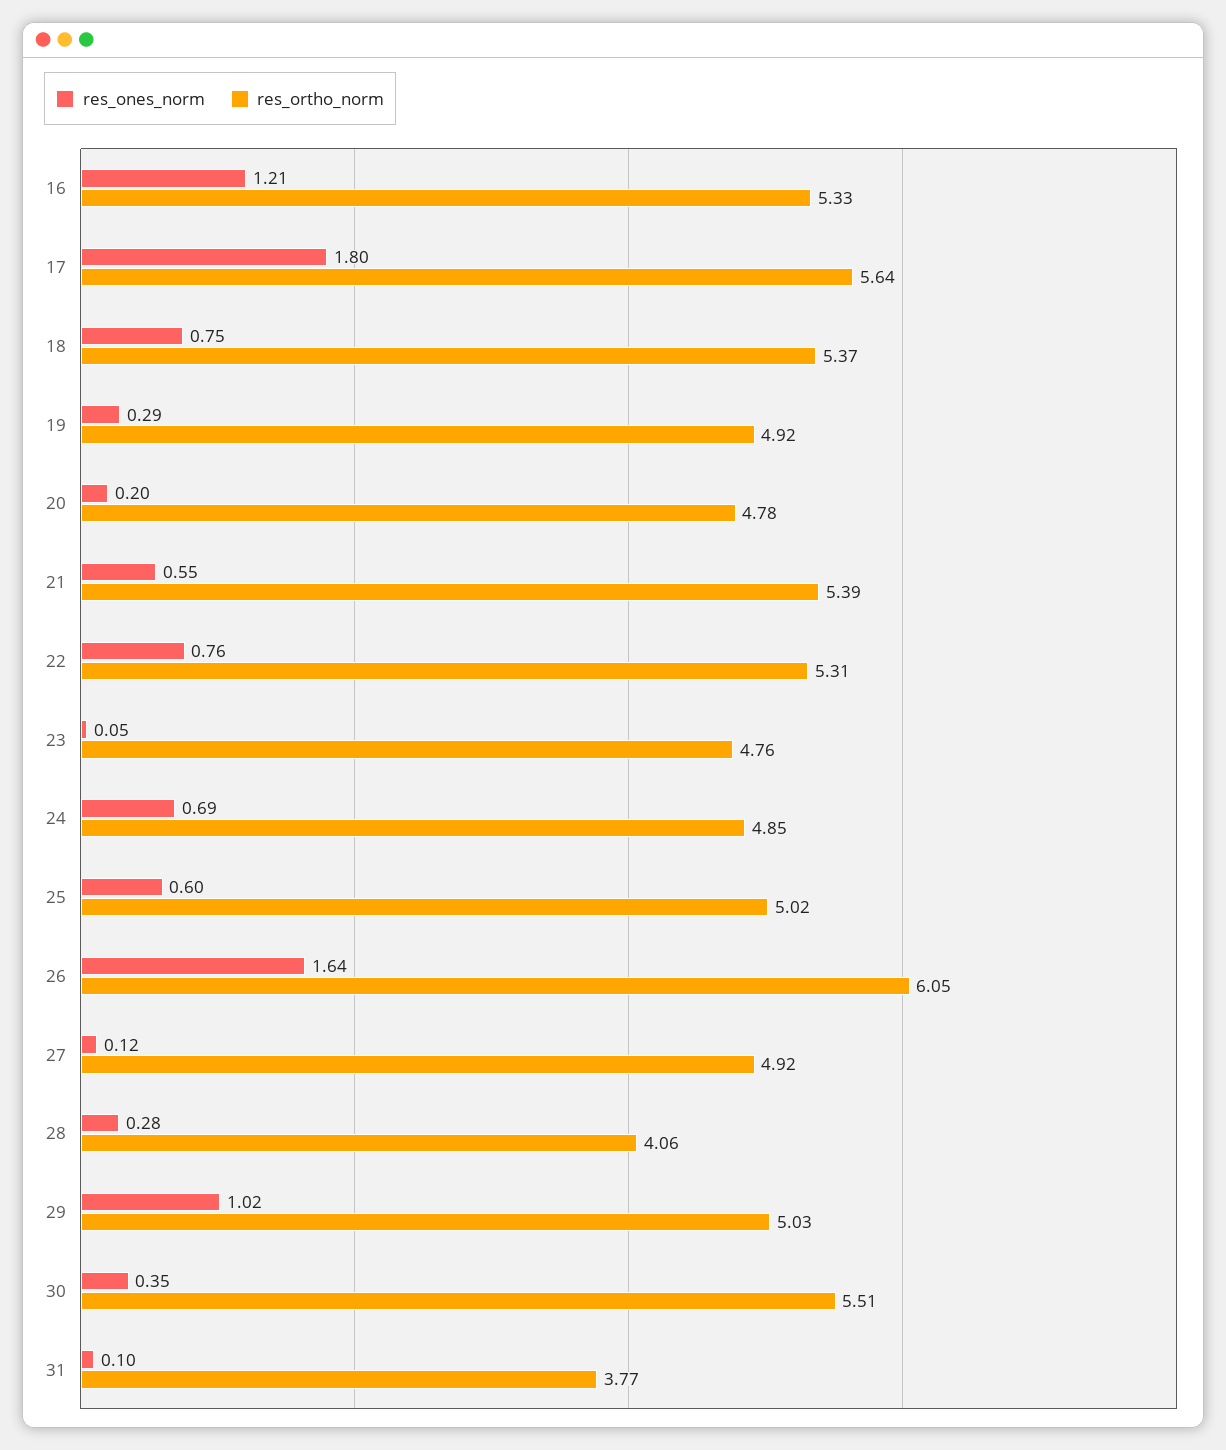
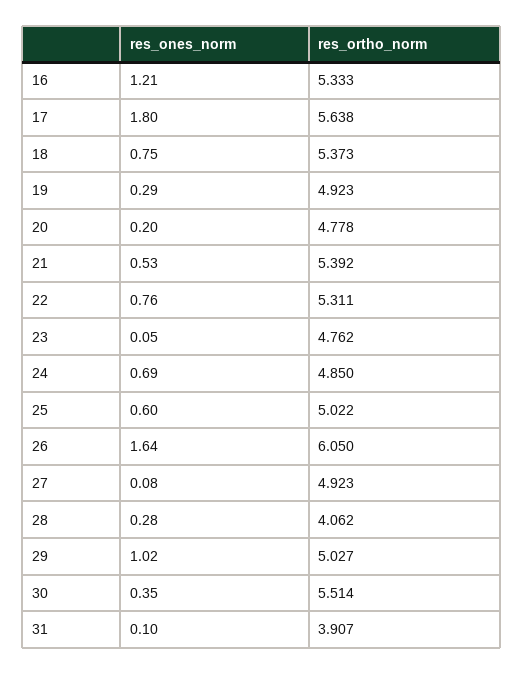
  {
    "res_ones_norm": {
      "16": 1.21,
      "17": 1.8,
      "18": 0.75,
      "19": 0.29,
      "20": 0.2,
-     "21": 0.55,
+     "21": 0.53,
      "22": 0.76,
      "23": 0.05,
      "24": 0.69,
      "25": 0.6,
      "26": 1.64,
-     "27": 0.12,
+     "27": 0.08,
      "28": 0.28,
      "29": 1.02,
      "30": 0.35,
      "31": 0.1
    },
    "res_ortho_norm": {
      "16": 5.333,
      "17": 5.638,
      "18": 5.373,
      "19": 4.923,
      "20": 4.778,
      "21": 5.392,
      "22": 5.311,
      "23": 4.762,
      "24": 4.85,
      "25": 5.022,
      "26": 6.05,
      "27": 4.923,
      "28": 4.062,
      "29": 5.027,
      "30": 5.514,
-     "31": 3.77
+     "31": 3.907
    }
  }

